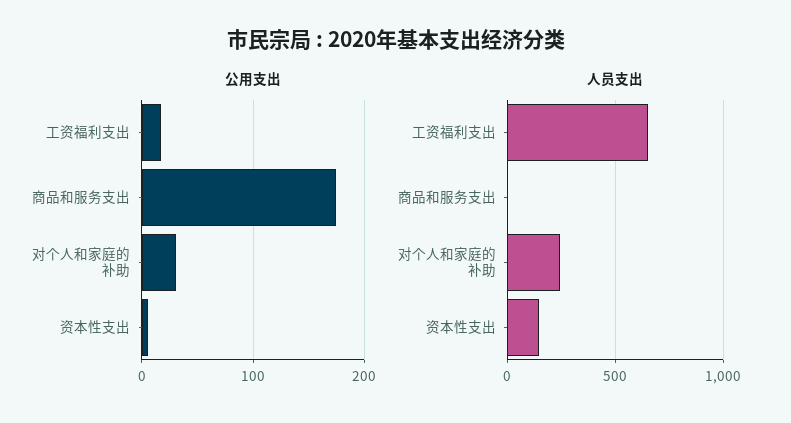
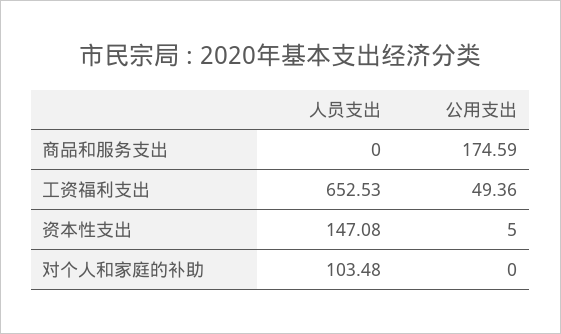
  {
    "公用支出": {
-     "工资福利支出": 20,
+     "工资福利支出": 49.36,
      "商品和服务支出": 174.59,
-     "对个人和家庭的补助": 30,
+     "对个人和家庭的补助": 0,
      "资本性支出": 5
    },
    "人员支出": {
      "工资福利支出": 652.53,
      "商品和服务支出": 0,
-     "对个人和家庭的补助": 250,
+     "对个人和家庭的补助": 103.48,
      "资本性支出": 147.08
    }
  }

